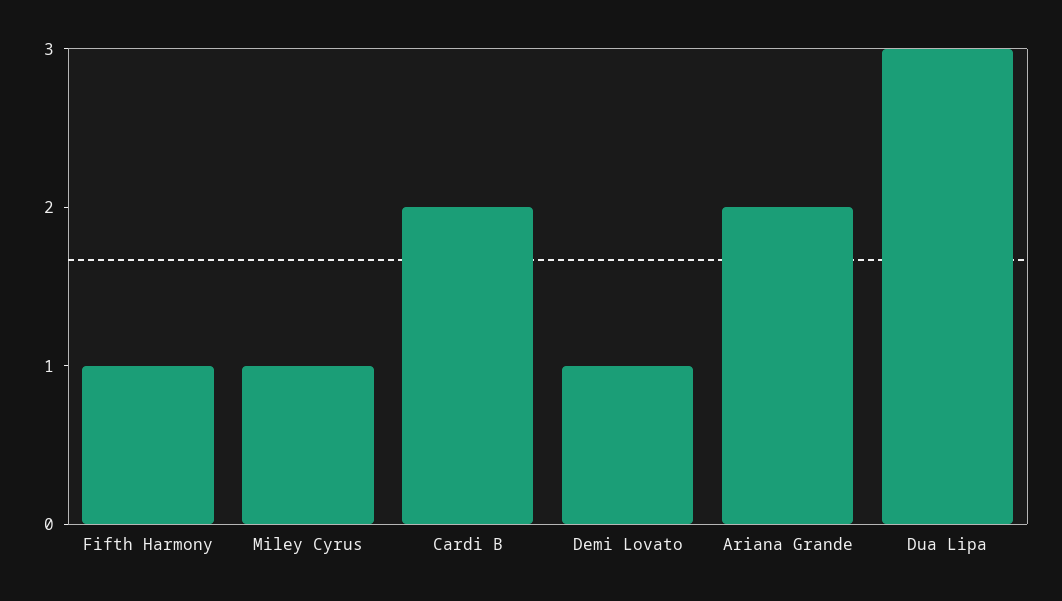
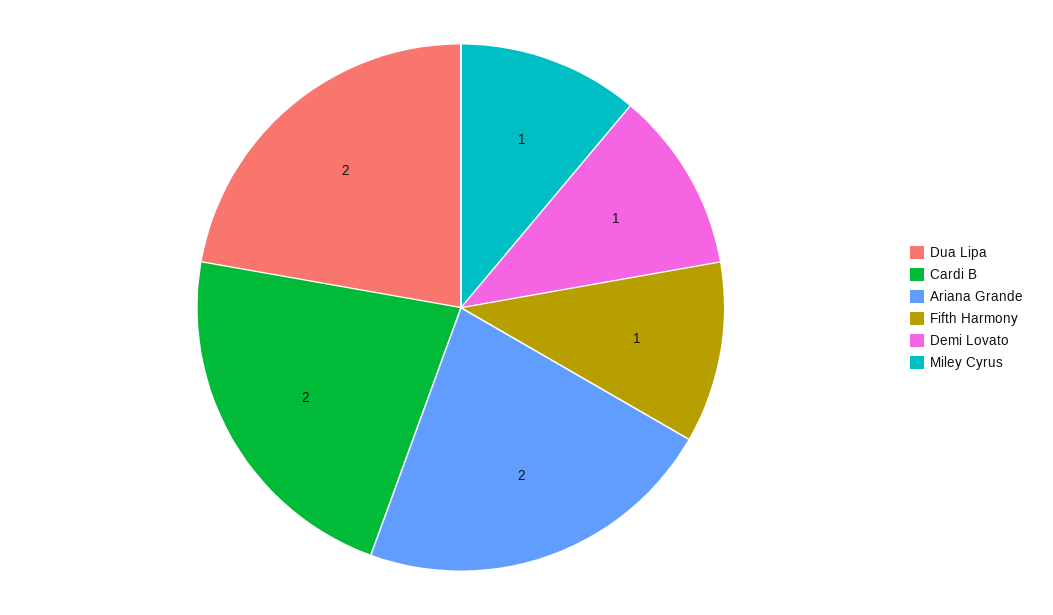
  {
    "Fifth Harmony": 1,
    "Miley Cyrus": 1,
    "Cardi B": 2,
    "Demi Lovato": 1,
    "Ariana Grande": 2,
-   "Dua Lipa": 3
+   "Dua Lipa": 2
  }

